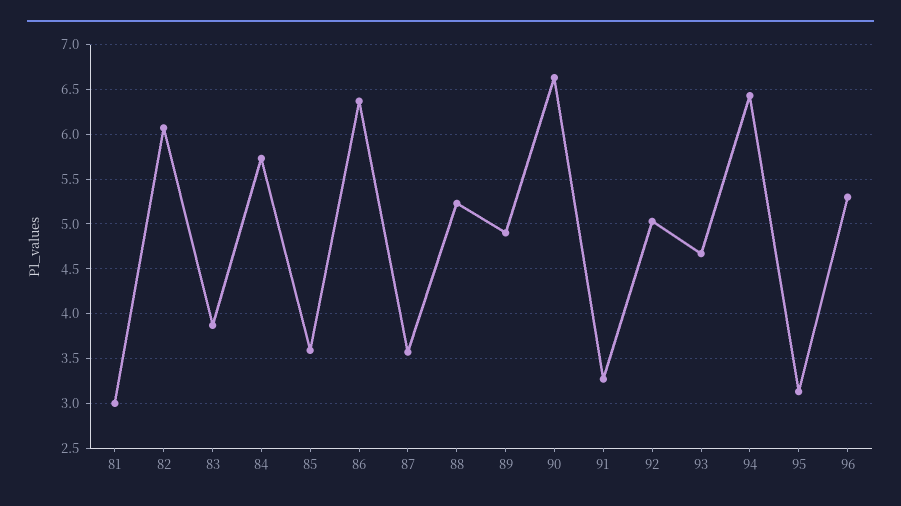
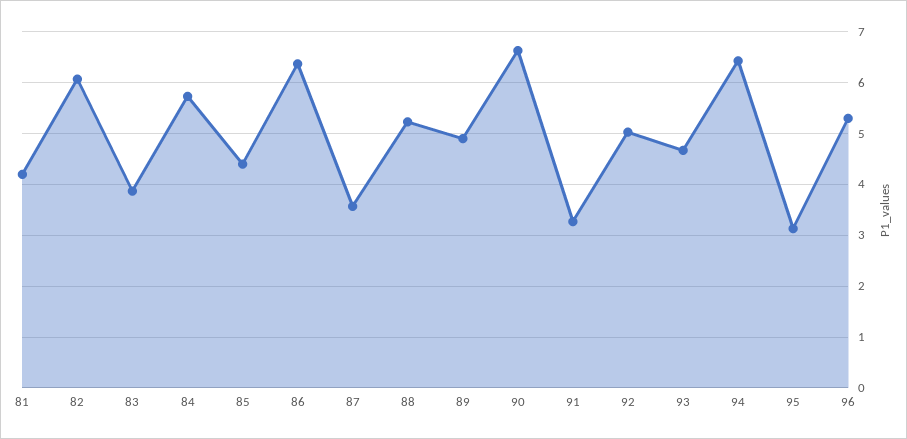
  {
-   "81": 3,
+   "81": 4.2,
    "82": 6.1,
    "83": 3.9,
    "84": 5.7,
-   "85": 3.6,
+   "85": 4.4,
    "86": 6.4,
    "87": 3.6,
    "88": 5.2,
    "89": 4.9,
    "90": 6.6,
    "91": 3.3,
    "92": 5,
    "93": 4.7,
    "94": 6.4,
    "95": 3.1,
    "96": 5.3
  }

